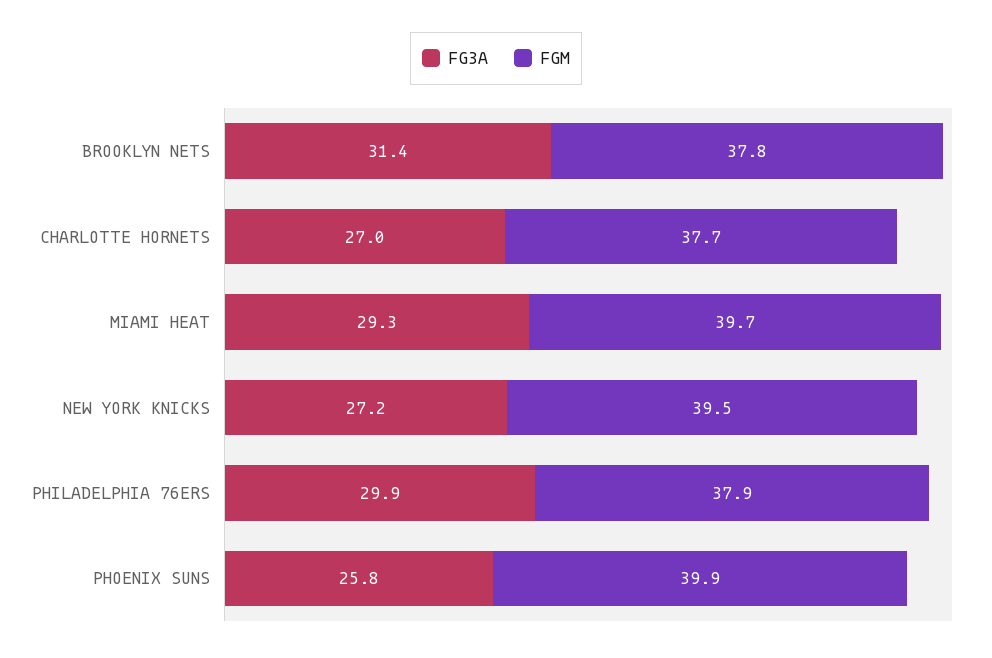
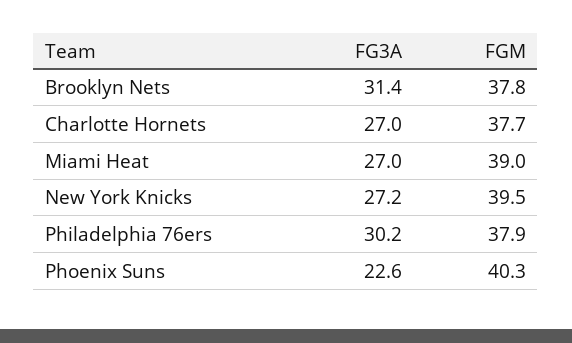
  {
    "FG3A": {
      "BROOKLYN NETS": 31.4,
      "CHARLOTTE HORNETS": 27,
-     "MIAMI HEAT": 29.3,
+     "MIAMI HEAT": 27,
      "NEW YORK KNICKS": 27.2,
-     "PHILADELPHIA 76ERS": 29.9,
+     "PHILADELPHIA 76ERS": 30.2,
-     "PHOENIX SUNS": 25.8
+     "PHOENIX SUNS": 22.6
    },
    "FGM": {
      "BROOKLYN NETS": 37.8,
      "CHARLOTTE HORNETS": 37.7,
-     "MIAMI HEAT": 39.7,
+     "MIAMI HEAT": 39,
      "NEW YORK KNICKS": 39.5,
      "PHILADELPHIA 76ERS": 37.9,
-     "PHOENIX SUNS": 39.9
+     "PHOENIX SUNS": 40.3
    }
  }

